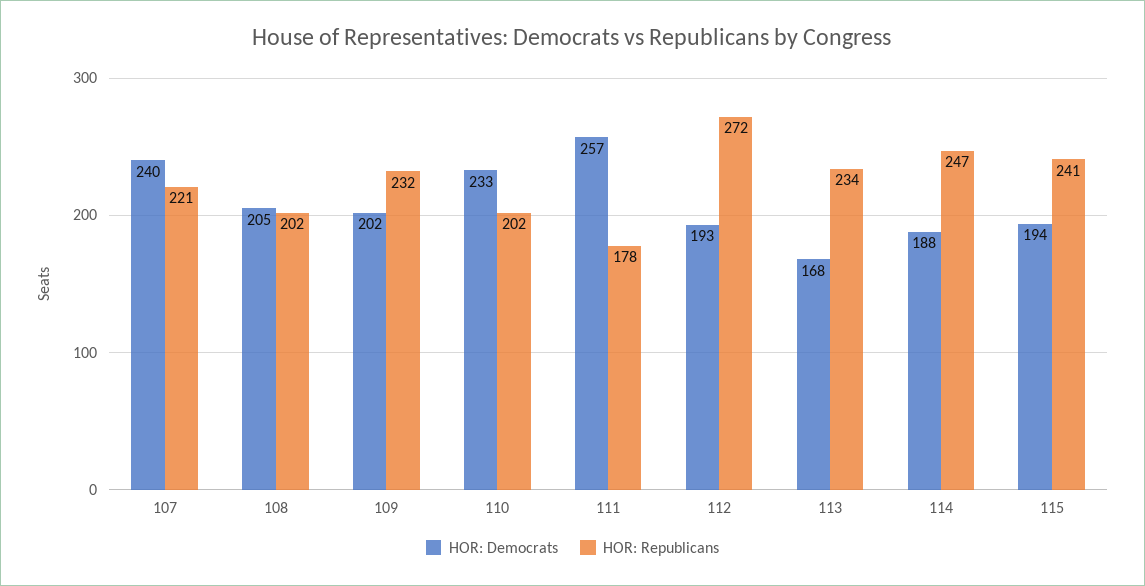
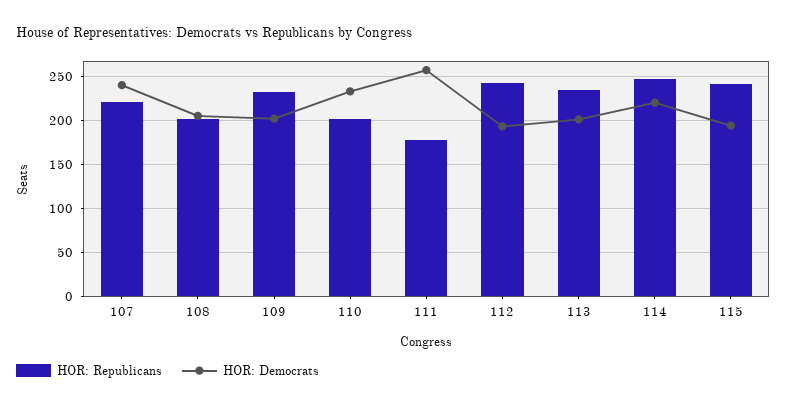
  {
    "HOR: Democrats": {
      "107": 240,
      "108": 205,
      "109": 202,
      "110": 233,
      "111": 257,
      "112": 193,
-     "113": 168,
+     "113": 200,
-     "114": 188,
+     "114": 220,
      "115": 194
    },
    "HOR: Republicans": {
      "107": 221,
      "108": 202,
      "109": 232,
      "110": 202,
      "111": 178,
-     "112": 272,
+     "112": 240,
      "113": 234,
      "114": 247,
      "115": 241
    }
  }

